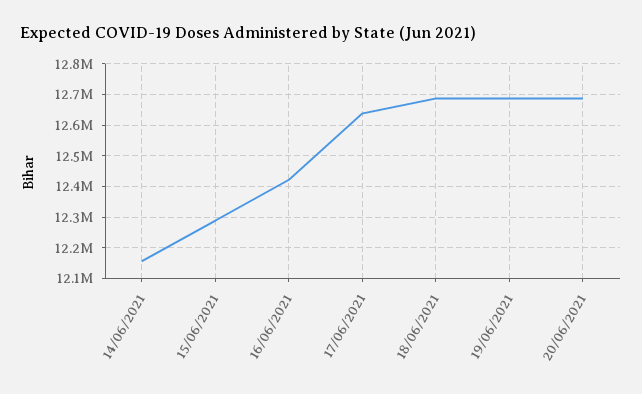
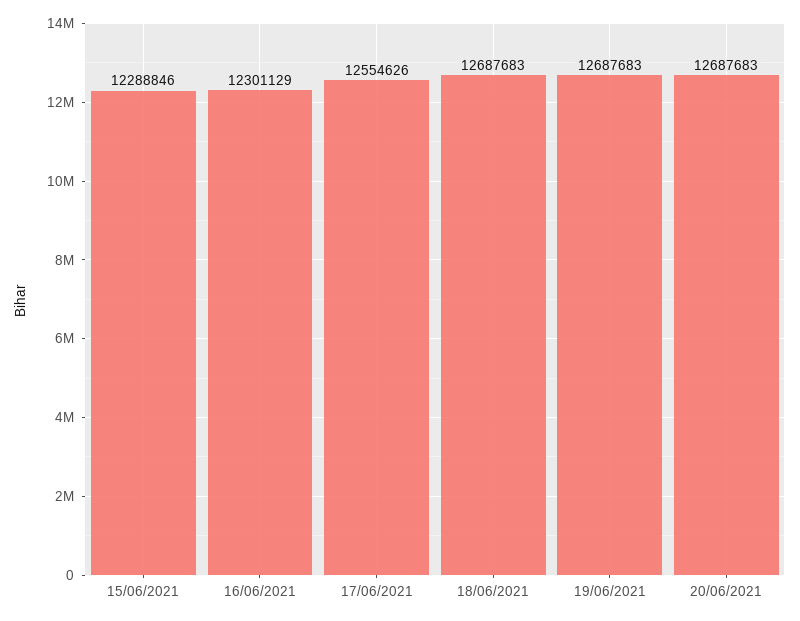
  {
-   "14/06/2021": 12160000,
    "15/06/2021": 12288846,
-   "16/06/2021": 12420000,
+   "16/06/2021": 12301129,
-   "17/06/2021": 12640000,
+   "17/06/2021": 12554626,
    "18/06/2021": 12687683,
    "19/06/2021": 12687683,
    "20/06/2021": 12687683
  }

